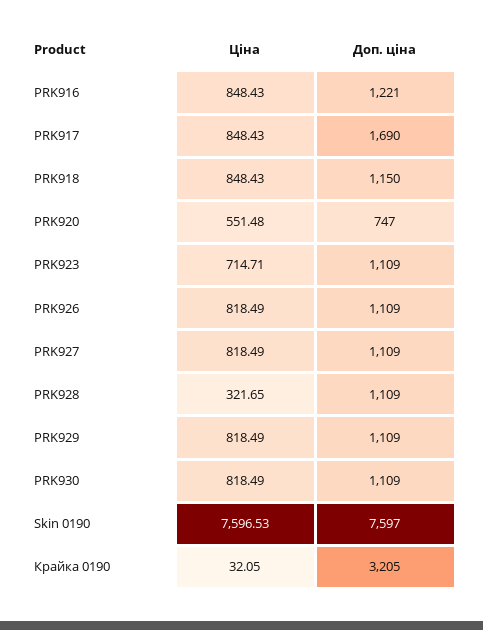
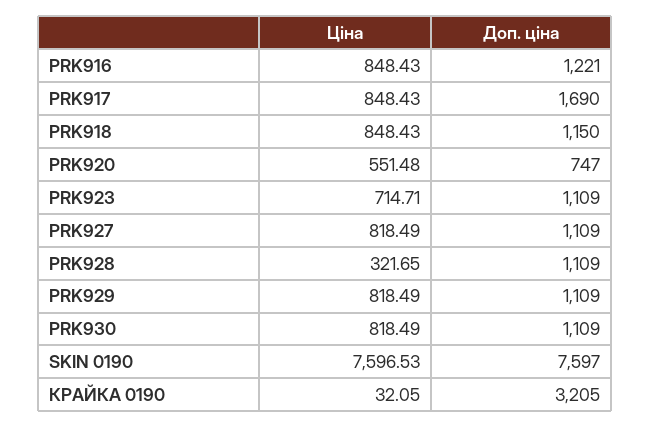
  {
    "Ціна": {
      "PRK916": 848.43,
      "PRK917": 848.43,
      "PRK918": 848.43,
      "PRK920": 551.48,
      "PRK923": 714.71,
-     "PRK926": 818.49,
      "PRK927": 818.49,
      "PRK928": 321.65,
      "PRK929": 818.49,
      "PRK930": 818.49,
      "Skin 0190": 7596.53,
      "Крайка 0190": 32.05
    },
    "Доп. ціна": {
      "PRK916": 1221,
      "PRK917": 1690,
      "PRK918": 1150,
      "PRK920": 747,
      "PRK923": 1109,
-     "PRK926": 1109,
      "PRK927": 1109,
      "PRK928": 1109,
      "PRK929": 1109,
      "PRK930": 1109,
      "Skin 0190": 7597,
      "Крайка 0190": 3205
    }
  }

